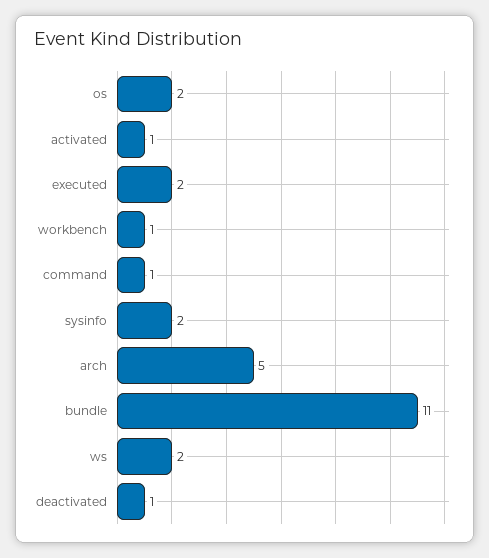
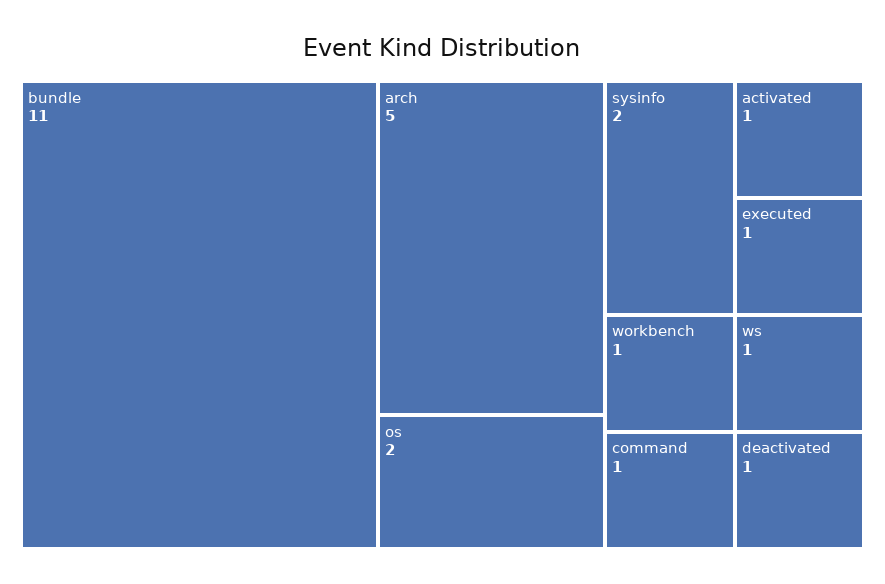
  {
    "os": 2,
    "activated": 1,
-   "executed": 2,
+   "executed": 1,
    "workbench": 1,
    "command": 1,
    "sysinfo": 2,
    "arch": 5,
    "bundle": 11,
-   "ws": 2,
+   "ws": 1,
    "deactivated": 1
  }

